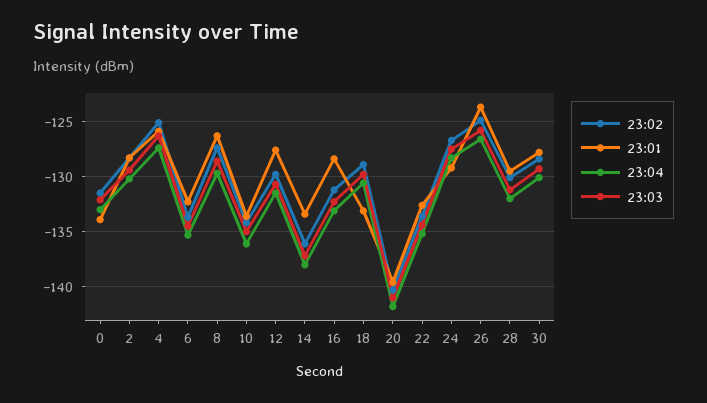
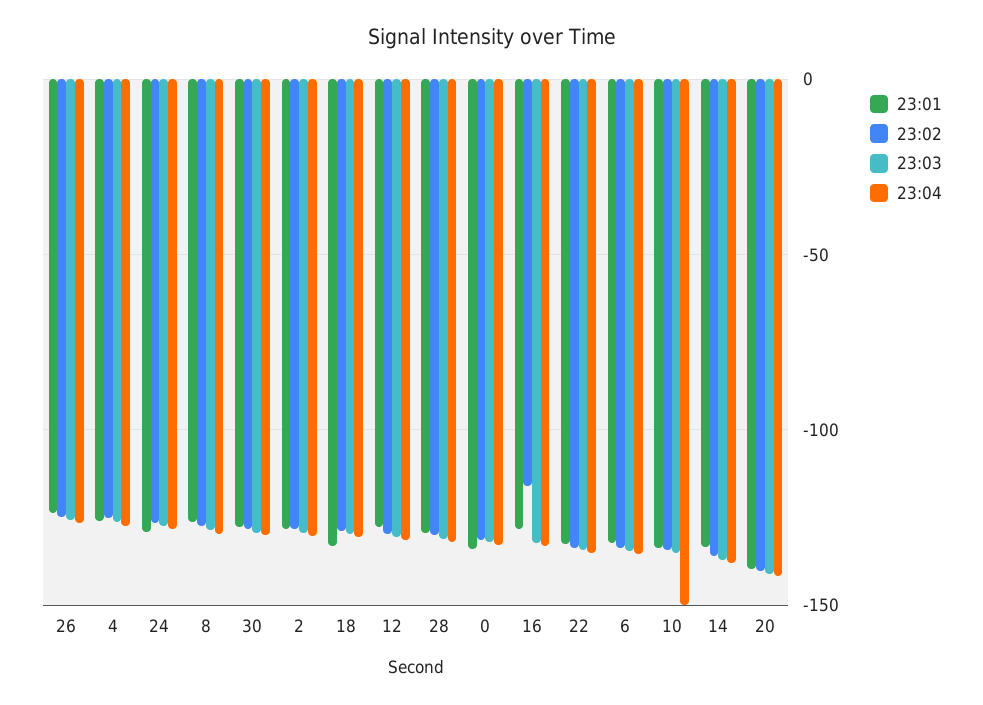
  {
    "23:02": {
      "0": -132,
      "2": -128,
      "4": -125,
      "6": -134,
      "8": -127,
      "10": -134,
      "12": -130,
      "14": -136,
-     "16": -131,
+     "16": -115,
      "18": -129,
      "20": -140,
      "22": -134,
      "24": -127,
      "26": -125,
      "28": -130,
      "30": -128
    },
    "23:01": {
      "0": -134,
      "2": -128,
      "4": -126,
      "6": -132,
      "8": -126,
      "10": -134,
      "12": -128,
      "14": -133,
      "16": -128,
      "18": -133,
      "20": -140,
      "22": -133,
      "24": -129,
      "26": -124,
      "28": -130,
      "30": -128
    },
    "23:04": {
      "0": -133,
      "2": -130,
      "4": -127,
      "6": -135,
      "8": -130,
-     "10": -136,
+     "10": -150,
      "12": -132,
      "14": -138,
      "16": -133,
      "18": -131,
      "20": -142,
      "22": -135,
      "24": -128,
      "26": -127,
      "28": -132,
      "30": -130
    },
    "23:03": {
      "0": -132,
      "2": -129,
      "4": -126,
      "6": -135,
      "8": -129,
      "10": -135,
      "12": -131,
      "14": -137,
      "16": -132,
      "18": -130,
      "20": -141,
      "22": -134,
      "24": -128,
      "26": -126,
      "28": -131,
      "30": -129
    }
  }

